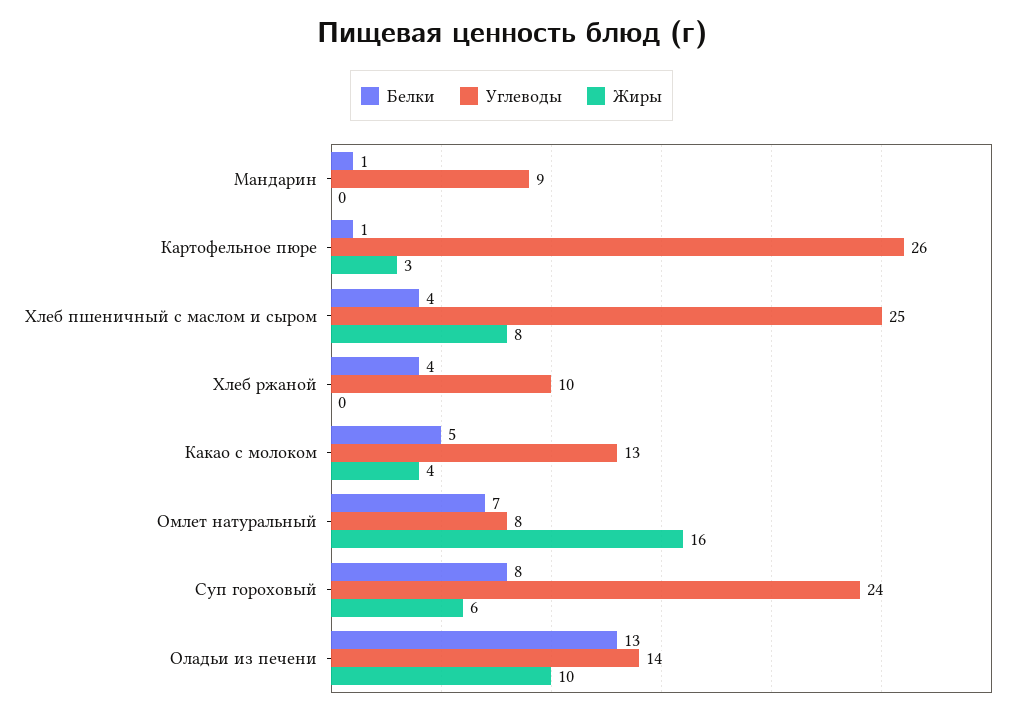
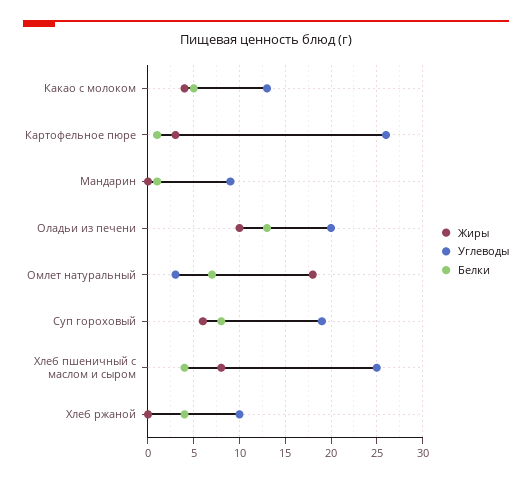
  {
    "Белки": {
      "Мандарин": 1,
      "Картофельное пюре": 1,
      "Хлеб пшеничный с маслом и сыром": 4,
      "Хлеб ржаной": 4,
      "Какао с молоком": 5,
      "Омлет натуральный": 7,
      "Суп гороховый": 8,
      "Оладьи из печени": 13
    },
    "Углеводы": {
      "Мандарин": 9,
      "Картофельное пюре": 26,
      "Хлеб пшеничный с маслом и сыром": 25,
      "Хлеб ржаной": 10,
      "Какао с молоком": 13,
-     "Омлет натуральный": 8,
+     "Омлет натуральный": 3,
-     "Суп гороховый": 24,
+     "Суп гороховый": 19,
-     "Оладьи из печени": 14
+     "Оладьи из печени": 20
    },
    "Жиры": {
      "Мандарин": 0,
      "Картофельное пюре": 3,
      "Хлеб пшеничный с маслом и сыром": 8,
      "Хлеб ржаной": 0,
      "Какао с молоком": 4,
-     "Омлет натуральный": 16,
+     "Омлет натуральный": 18,
      "Суп гороховый": 6,
      "Оладьи из печени": 10
    }
  }

